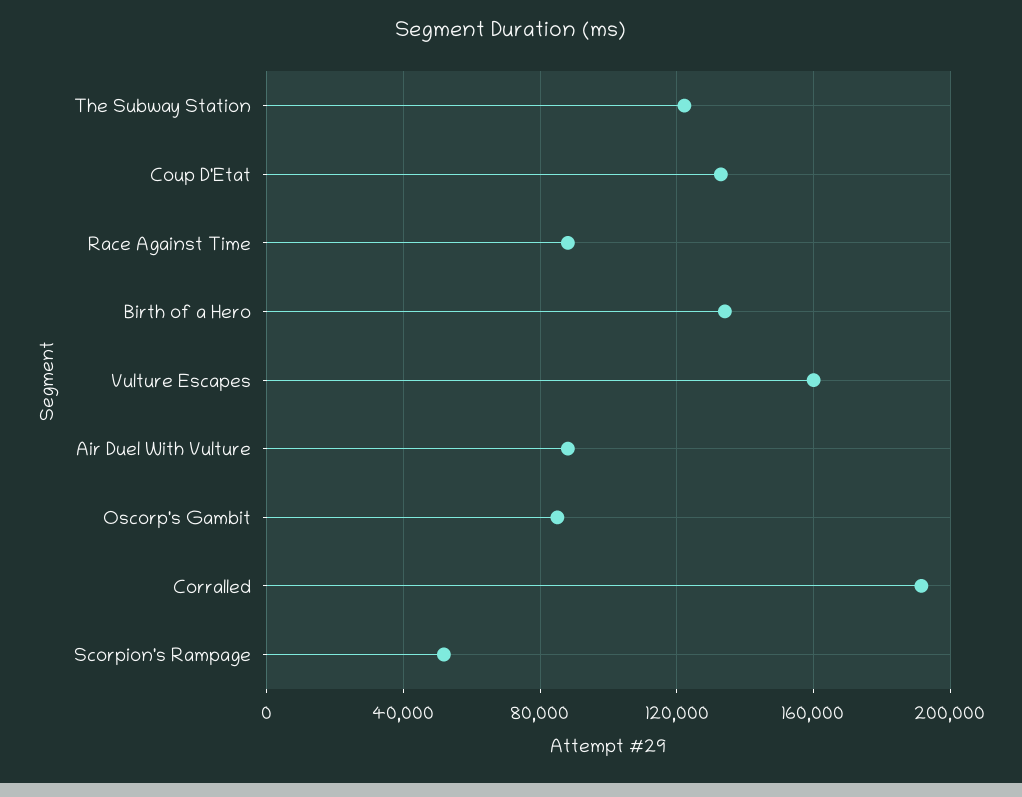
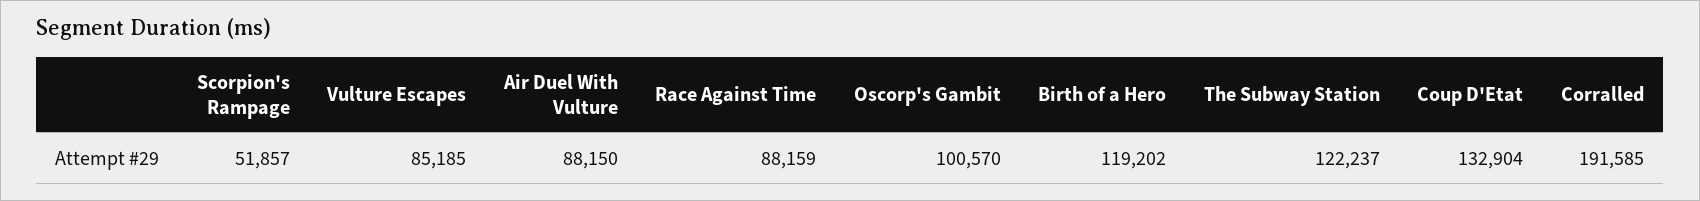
  {
    "The Subway Station": 122237,
    "Coup D'Etat": 132904,
    "Race Against Time": 88159,
-   "Birth of a Hero": 135000,
+   "Birth of a Hero": 119202,
-   "Vulture Escapes": 160000,
+   "Vulture Escapes": 85185,
    "Air Duel With Vulture": 88150,
-   "Oscorp's Gambit": 85000,
+   "Oscorp's Gambit": 100570,
    "Corralled": 191585,
    "Scorpion's Rampage": 51857
  }

